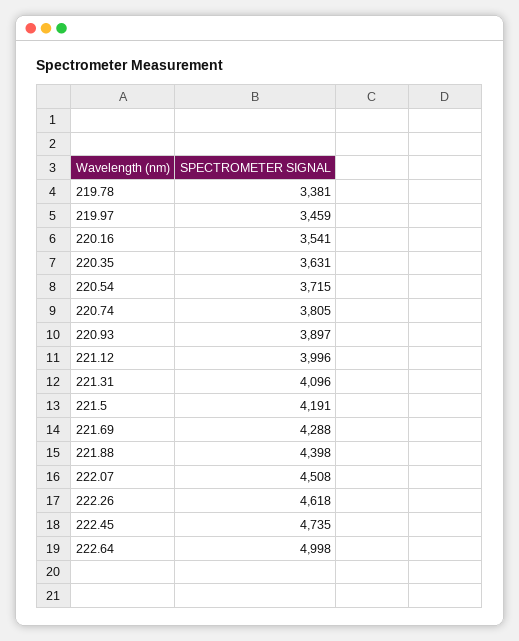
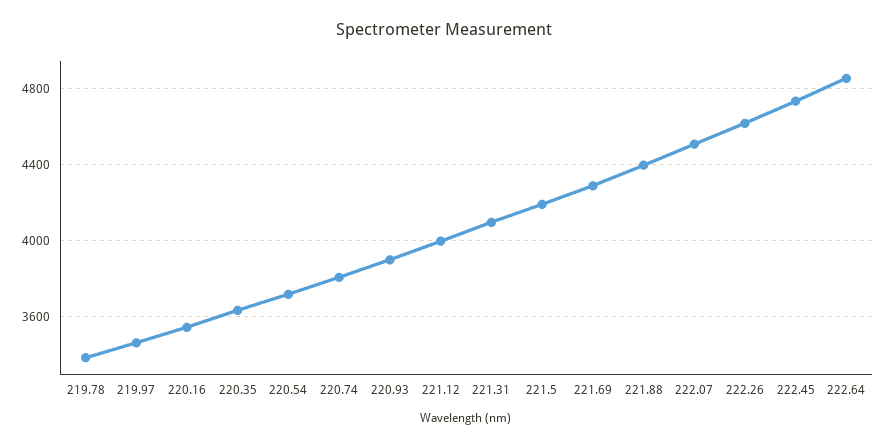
  {
    "219.78": 3381,
    "219.97": 3459,
    "220.16": 3541,
    "220.35": 3631,
    "220.54": 3715,
    "220.74": 3805,
    "220.93": 3897,
    "221.12": 3996,
    "221.31": 4096,
    "221.5": 4191,
    "221.69": 4288,
    "221.88": 4398,
    "222.07": 4508,
    "222.26": 4618,
    "222.45": 4735,
-   "222.64": 4998
+   "222.64": 4850
  }

